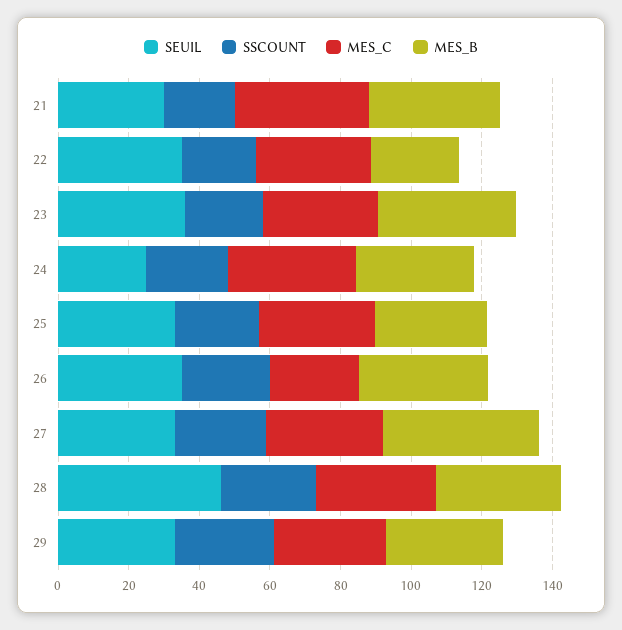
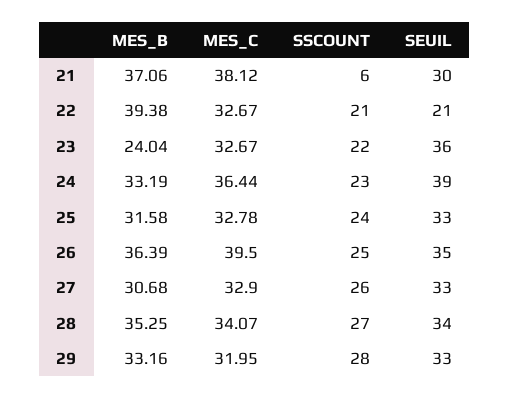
  {
    "SEUIL": {
      "21": 30,
-     "22": 35,
+     "22": 21,
      "23": 36,
-     "24": 25,
+     "24": 39,
      "25": 33,
      "26": 35,
      "27": 33,
-     "28": 45,
+     "28": 34,
      "29": 33
    },
    "SSCOUNT": {
-     "21": 20,
+     "21": 6,
      "22": 21,
      "23": 22,
      "24": 23,
      "25": 24,
      "26": 25,
      "27": 26,
      "28": 27,
      "29": 28
    },
    "MES_C": {
      "21": 38.12,
      "22": 32.67,
      "23": 32.67,
      "24": 36.44,
      "25": 32.78,
-     "26": 25,
+     "26": 39.5,
      "27": 32.9,
      "28": 34.07,
      "29": 31.95
    },
    "MES_B": {
      "21": 37.06,
-     "22": 25,
+     "22": 39.38,
-     "23": 40,
+     "23": 24.04,
      "24": 33.19,
      "25": 31.58,
      "26": 36.39,
-     "27": 45,
+     "27": 30.68,
      "28": 35.25,
      "29": 33.16
    }
  }

